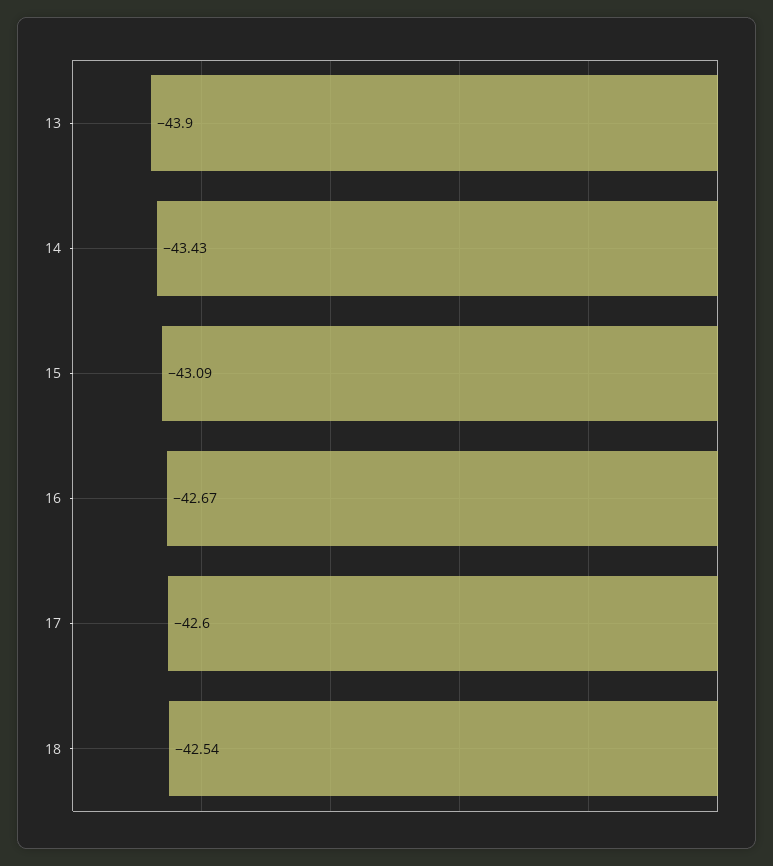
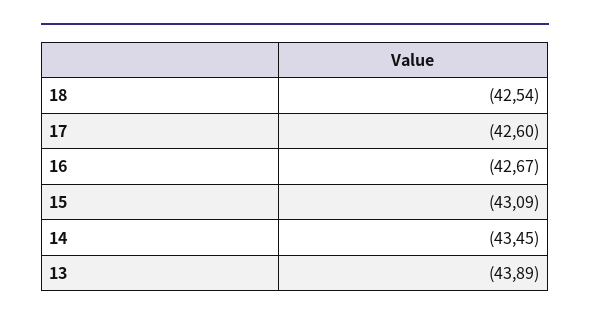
  {
-   "13": -43.9,
+   "13": -43.89,
-   "14": -43.43,
+   "14": -43.45,
    "15": -43.09,
    "16": -42.67,
    "17": -42.6,
    "18": -42.54
  }

